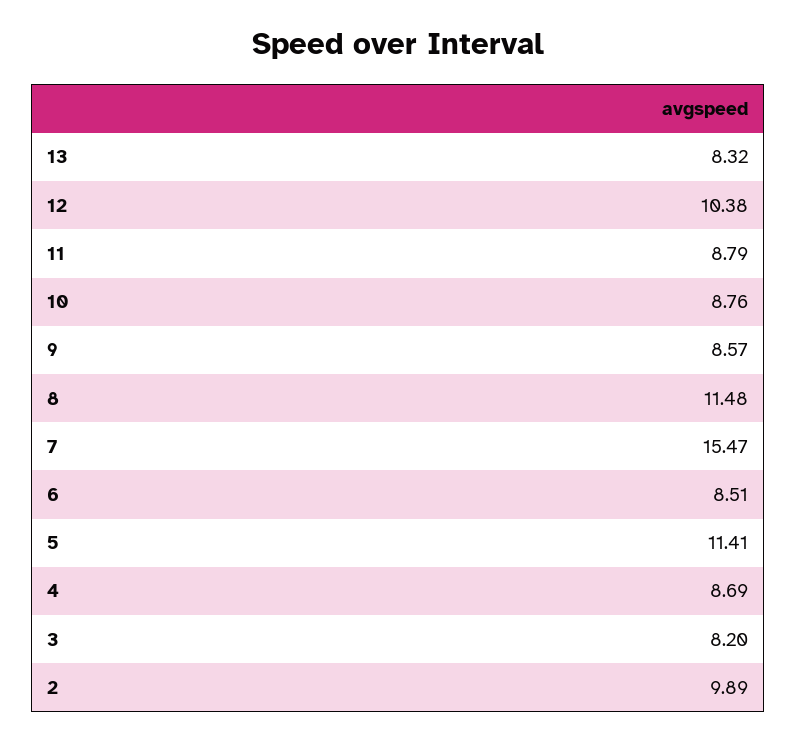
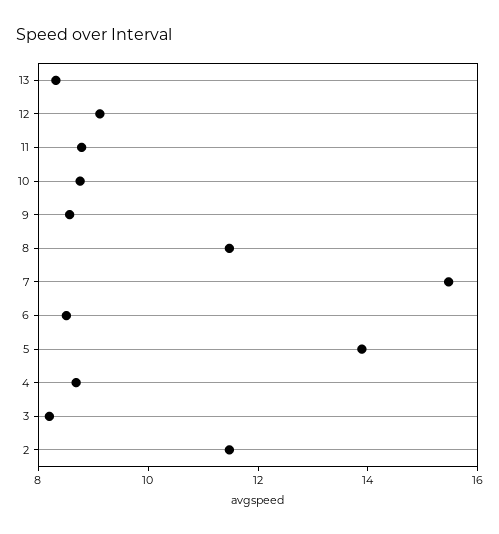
  {
    "13": 8.32,
-   "12": 10.38,
+   "12": 9,
    "11": 8.79,
    "10": 8.76,
    "9": 8.57,
    "8": 11.48,
    "7": 15.47,
    "6": 8.51,
-   "5": 11.41,
+   "5": 14,
    "4": 8.69,
    "3": 8.2,
-   "2": 9.89
+   "2": 11.5
  }

